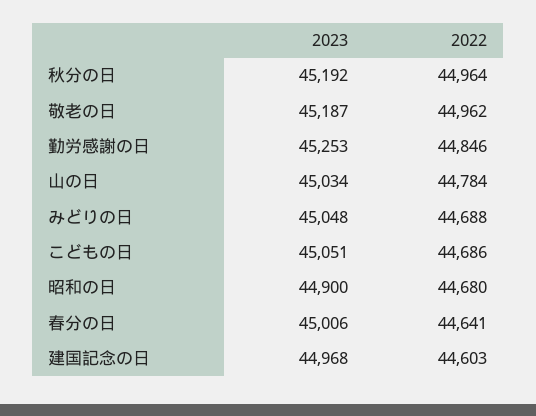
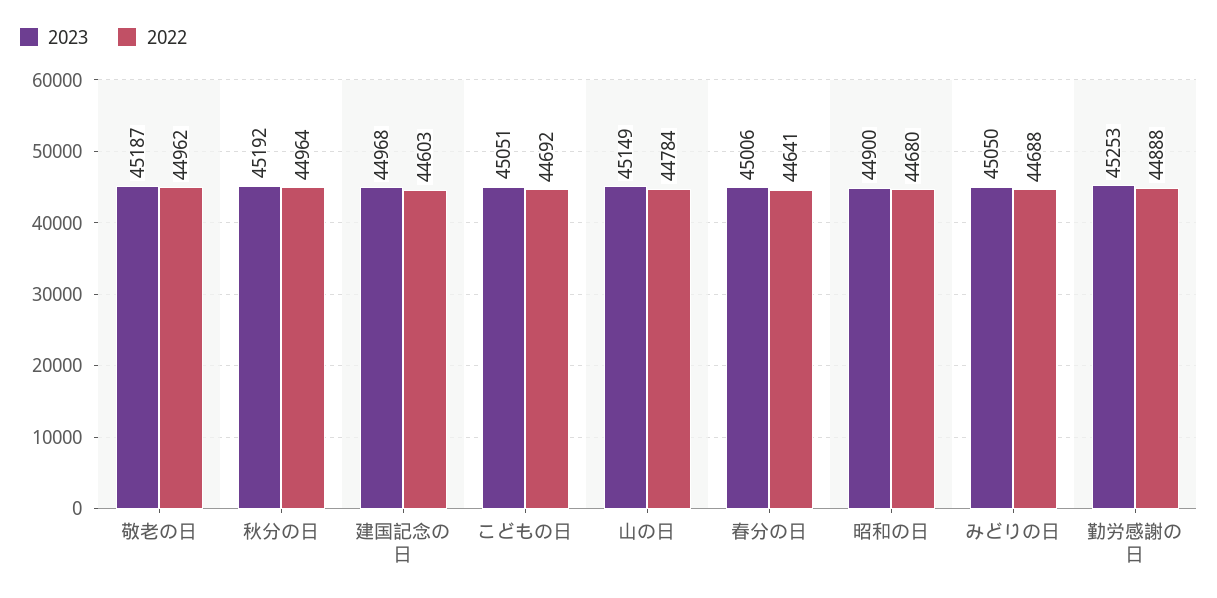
  {
    "2023": {
      "秋分の日": 45192,
      "敬老の日": 45187,
      "勤労感謝の日": 45253,
-     "山の日": 45034,
+     "山の日": 45149,
-     "みどりの日": 45048,
+     "みどりの日": 45050,
      "こどもの日": 45051,
      "昭和の日": 44900,
      "春分の日": 45006,
      "建国記念の日": 44968
    },
    "2022": {
      "秋分の日": 44964,
      "敬老の日": 44962,
-     "勤労感謝の日": 44846,
+     "勤労感謝の日": 44888,
      "山の日": 44784,
      "みどりの日": 44688,
-     "こどもの日": 44686,
+     "こどもの日": 44692,
      "昭和の日": 44680,
      "春分の日": 44641,
      "建国記念の日": 44603
    }
  }

